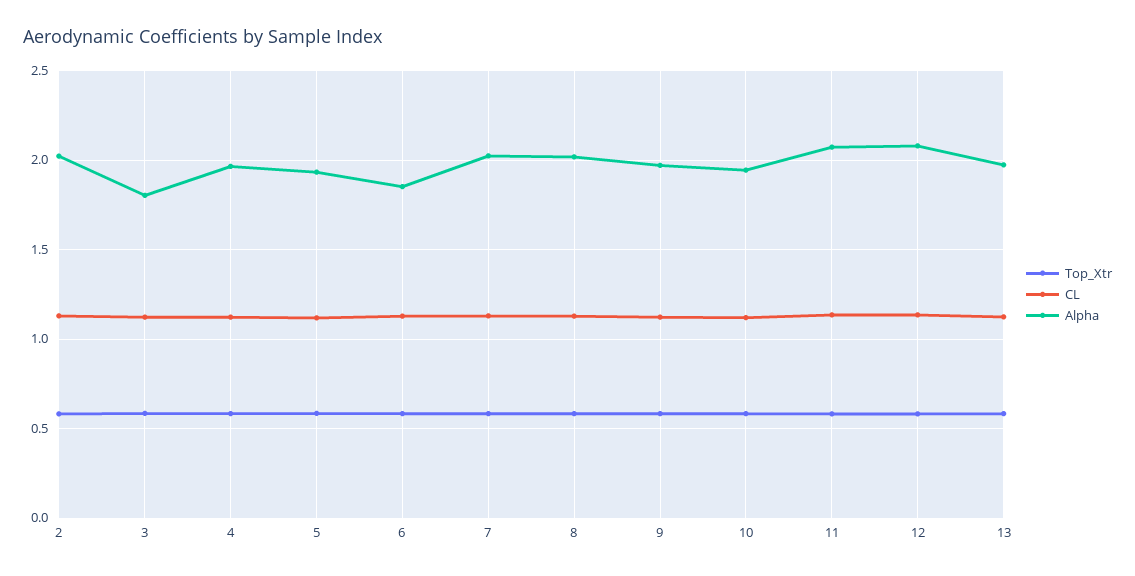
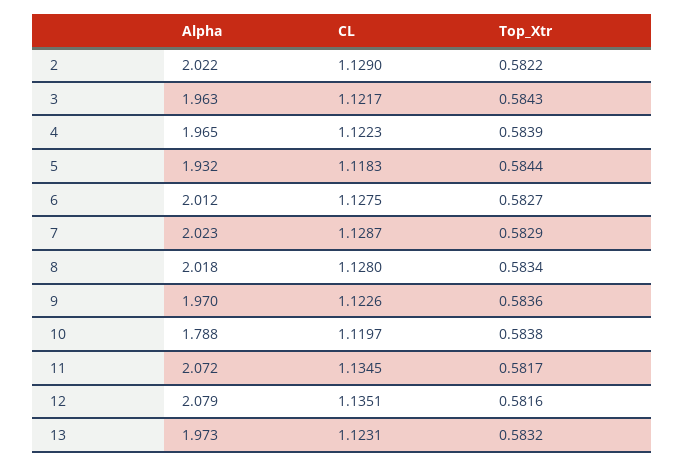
  {
    "Top_Xtr": {
      "2": 0.5822,
      "3": 0.5843,
      "4": 0.5839,
      "5": 0.5844,
      "6": 0.5827,
      "7": 0.5829,
      "8": 0.5834,
      "9": 0.5836,
      "10": 0.5838,
      "11": 0.5817,
      "12": 0.5816,
      "13": 0.5832
    },
    "CL": {
      "2": 1.129,
      "3": 1.1217,
      "4": 1.1223,
      "5": 1.1183,
      "6": 1.1275,
      "7": 1.1287,
      "8": 1.128,
      "9": 1.1226,
      "10": 1.1197,
      "11": 1.1345,
      "12": 1.1351,
      "13": 1.1231
    },
    "Alpha": {
      "2": 2.022,
-     "3": 1.8,
+     "3": 1.963,
      "4": 1.965,
      "5": 1.932,
-     "6": 1.85,
+     "6": 2.012,
      "7": 2.023,
      "8": 2.018,
      "9": 1.97,
-     "10": 1.95,
+     "10": 1.788,
      "11": 2.072,
      "12": 2.079,
      "13": 1.973
    }
  }

